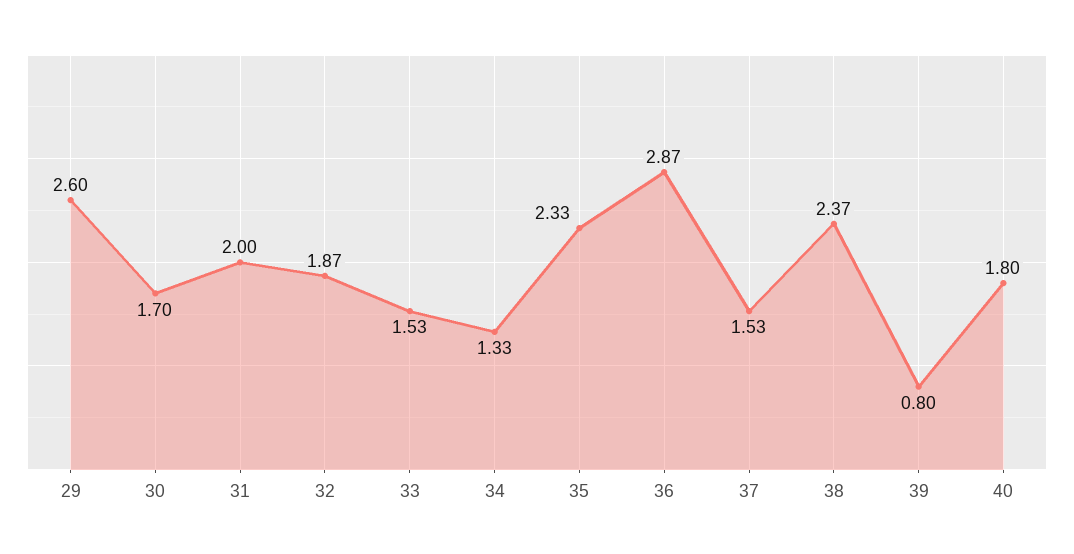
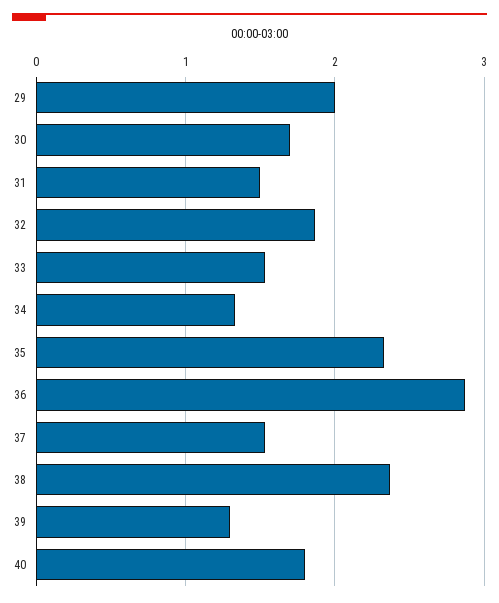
  {
-   "29": 2.6,
+   "29": 2,
    "30": 1.7,
-   "31": 2,
+   "31": 1.5,
    "32": 1.87,
    "33": 1.53,
    "34": 1.33,
    "35": 2.33,
    "36": 2.87,
    "37": 1.53,
    "38": 2.37,
-   "39": 0.8,
+   "39": 1.3,
    "40": 1.8
  }

